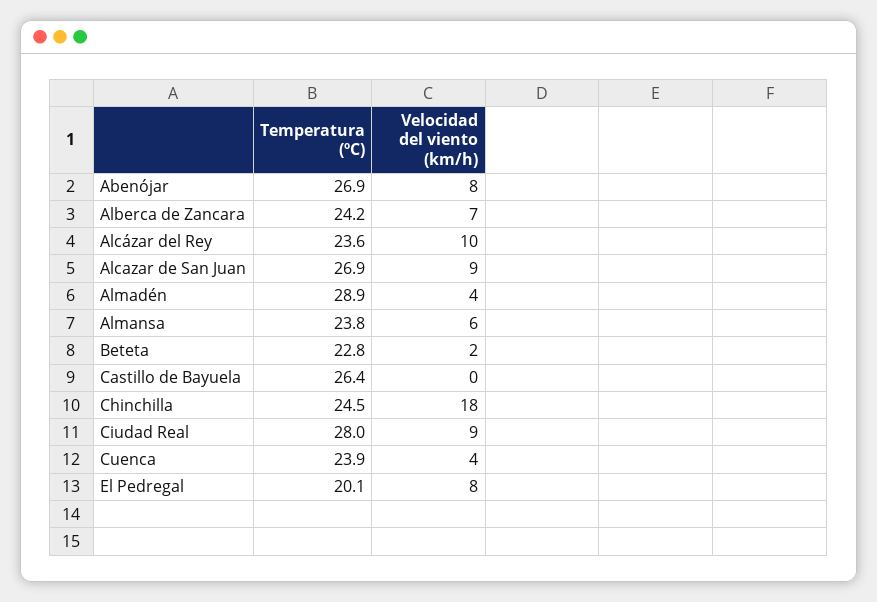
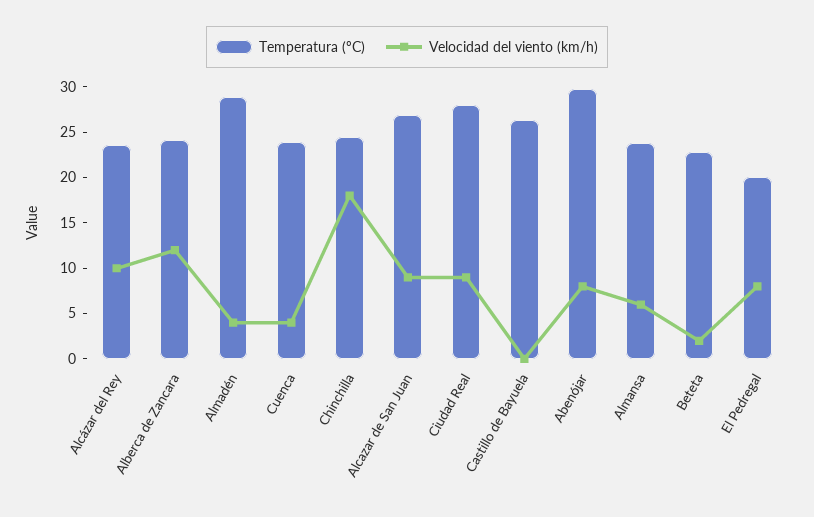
  {
    "Temperatura (ºC)": {
-     "Abenójar": 26.9,
+     "Abenójar": 30,
      "Alberca de Zancara": 24.2,
      "Alcázar del Rey": 23.6,
      "Alcazar de San Juan": 26.9,
      "Almadén": 28.9,
      "Almansa": 23.8,
      "Beteta": 22.8,
      "Castillo de Bayuela": 26.4,
      "Chinchilla": 24.5,
      "Ciudad Real": 28,
      "Cuenca": 23.9,
      "El Pedregal": 20.1
    },
    "Velocidad del viento (km/h)": {
      "Abenójar": 8,
-     "Alberca de Zancara": 7,
+     "Alberca de Zancara": 12,
      "Alcázar del Rey": 10,
      "Alcazar de San Juan": 9,
      "Almadén": 4,
      "Almansa": 6,
      "Beteta": 2,
      "Castillo de Bayuela": 0,
      "Chinchilla": 18,
      "Ciudad Real": 9,
      "Cuenca": 4,
      "El Pedregal": 8
    }
  }

